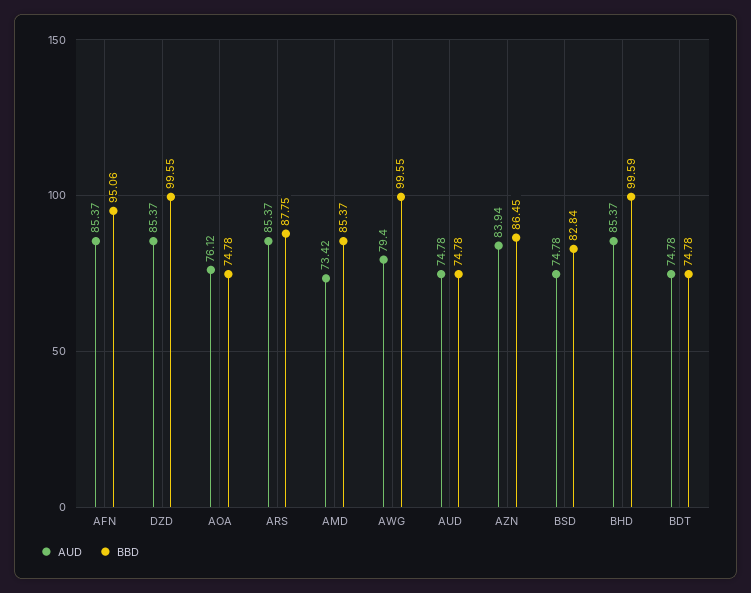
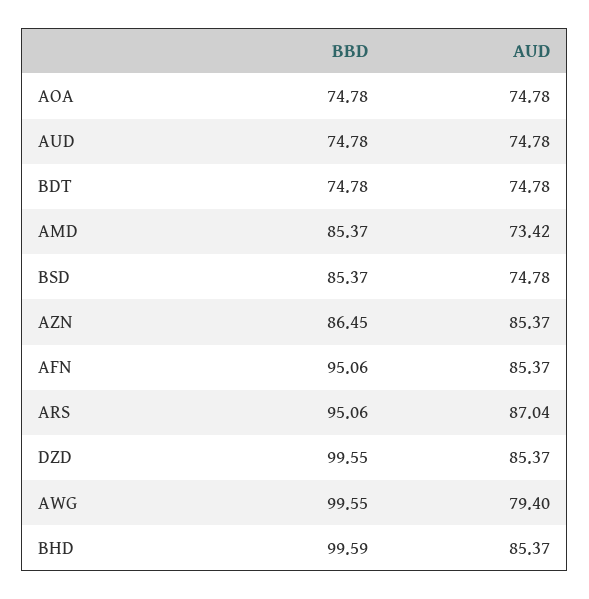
  {
    "AUD": {
      "AFN": 85.37,
      "DZD": 85.37,
-     "AOA": 76.12,
+     "AOA": 74.78,
-     "ARS": 85.37,
+     "ARS": 87.04,
      "AMD": 73.42,
      "AWG": 79.4,
      "AUD": 74.78,
-     "AZN": 83.94,
+     "AZN": 85.37,
      "BSD": 74.78,
      "BHD": 85.37,
      "BDT": 74.78
    },
    "BBD": {
      "AFN": 95.06,
      "DZD": 99.55,
      "AOA": 74.78,
-     "ARS": 87.75,
+     "ARS": 95.06,
      "AMD": 85.37,
      "AWG": 99.55,
      "AUD": 74.78,
      "AZN": 86.45,
-     "BSD": 82.84,
+     "BSD": 85.37,
      "BHD": 99.59,
      "BDT": 74.78
    }
  }

